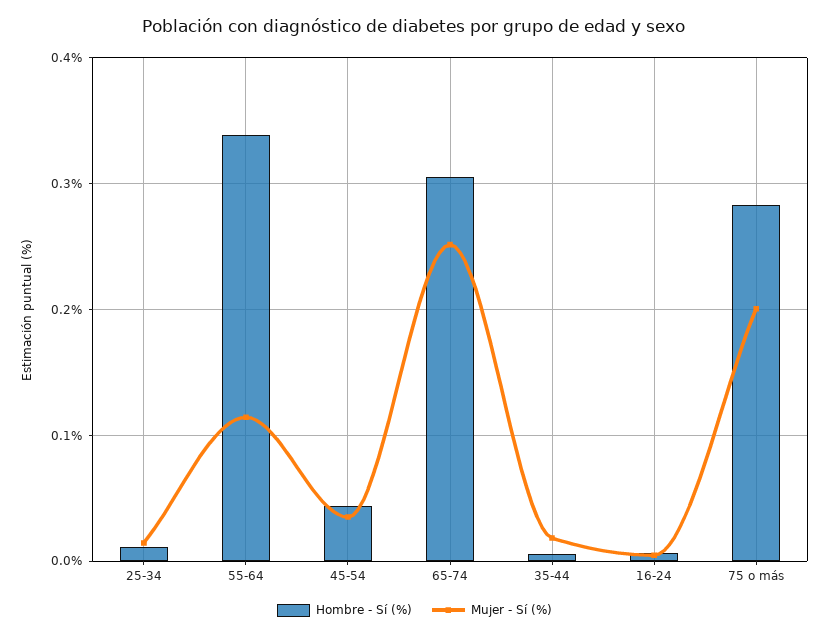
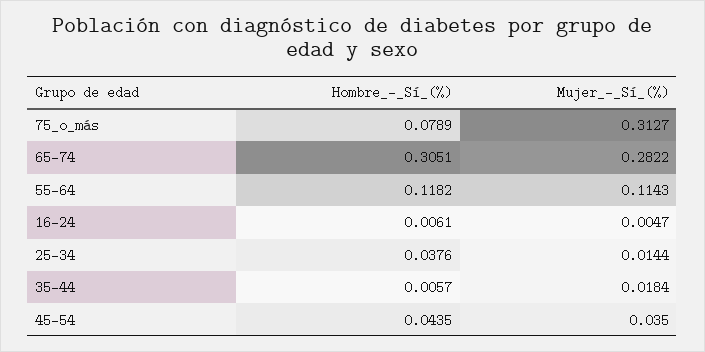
  {
    "Hombre - Sí (%)": {
-     "25-34": 0.01,
+     "25-34": 0.0376,
-     "55-64": 0.34,
+     "55-64": 0.1182,
      "45-54": 0.0435,
      "65-74": 0.3051,
      "35-44": 0.0057,
      "16-24": 0.0061,
-     "75 o más": 0.28
+     "75 o más": 0.0789
    },
    "Mujer - Sí (%)": {
      "25-34": 0.0144,
      "55-64": 0.1143,
      "45-54": 0.035,
-     "65-74": 0.25,
+     "65-74": 0.2822,
      "35-44": 0.0184,
      "16-24": 0.0047,
-     "75 o más": 0.2
+     "75 o más": 0.3127
    }
  }

